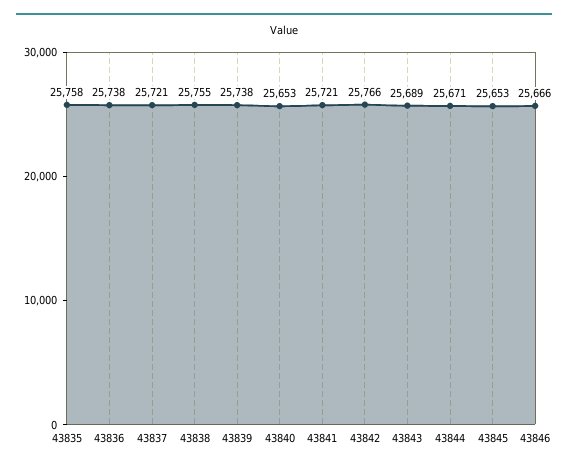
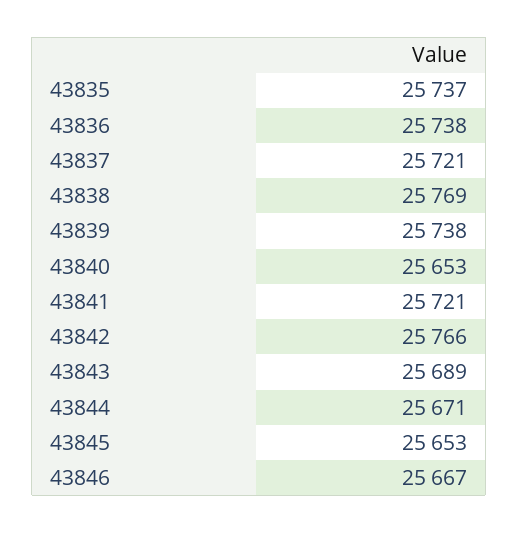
  {
-   "43835": 25758,
+   "43835": 25737,
    "43836": 25738,
    "43837": 25721,
-   "43838": 25755,
+   "43838": 25769,
    "43839": 25738,
    "43840": 25653,
    "43841": 25721,
    "43842": 25766,
    "43843": 25689,
    "43844": 25671,
    "43845": 25653,
-   "43846": 25666
+   "43846": 25667
  }

